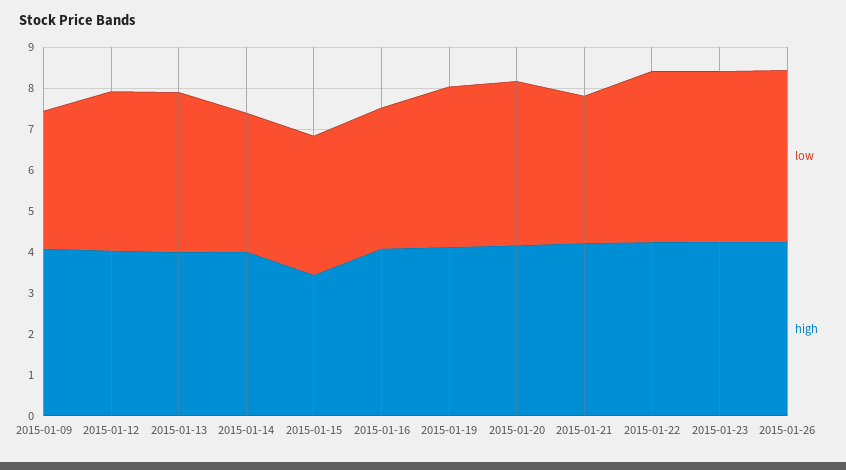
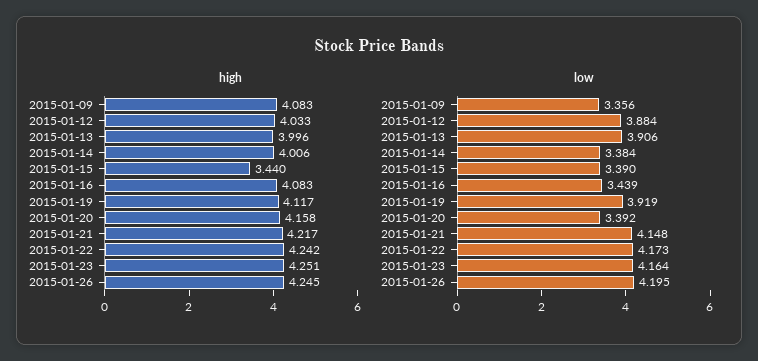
  {
    "low": {
      "2015-01-09": 3.356,
      "2015-01-12": 3.884,
      "2015-01-13": 3.906,
      "2015-01-14": 3.384,
      "2015-01-15": 3.39,
      "2015-01-16": 3.439,
      "2015-01-19": 3.919,
-     "2015-01-20": 4,
+     "2015-01-20": 3.392,
-     "2015-01-21": 3.6,
+     "2015-01-21": 4.148,
      "2015-01-22": 4.173,
      "2015-01-23": 4.164,
      "2015-01-26": 4.195
    },
    "high": {
      "2015-01-09": 4.083,
      "2015-01-12": 4.033,
      "2015-01-13": 3.996,
      "2015-01-14": 4.006,
      "2015-01-15": 3.44,
      "2015-01-16": 4.083,
      "2015-01-19": 4.117,
      "2015-01-20": 4.158,
      "2015-01-21": 4.217,
      "2015-01-22": 4.242,
      "2015-01-23": 4.251,
      "2015-01-26": 4.245
    }
  }

